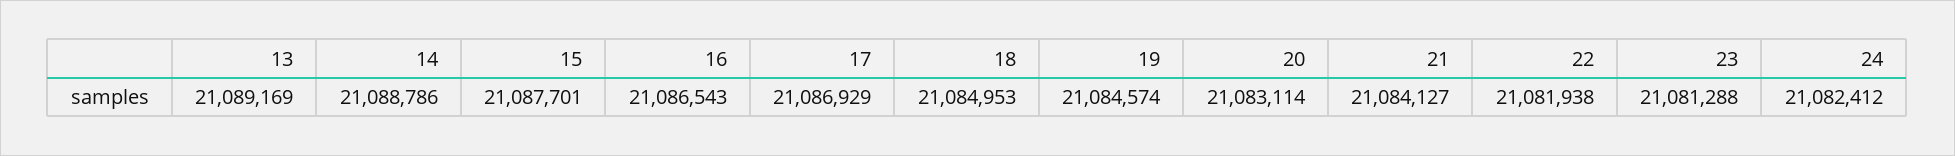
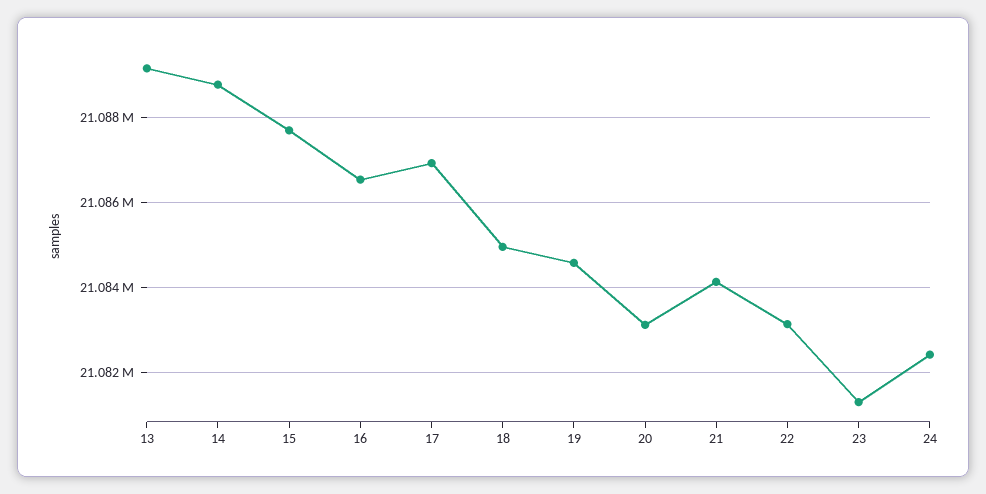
  {
    "13": 21089169,
    "14": 21088786,
    "15": 21087701,
    "16": 21086543,
    "17": 21086929,
    "18": 21084953,
    "19": 21084574,
    "20": 21083114,
    "21": 21084127,
-   "22": 21081938,
+   "22": 21083200,
    "23": 21081288,
    "24": 21082412
  }

